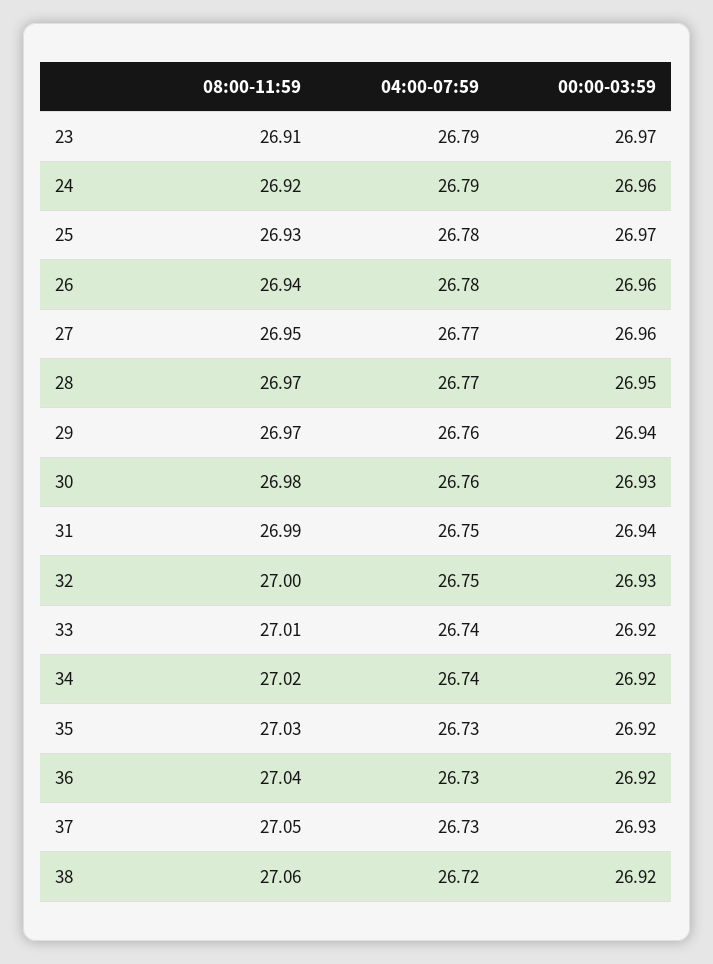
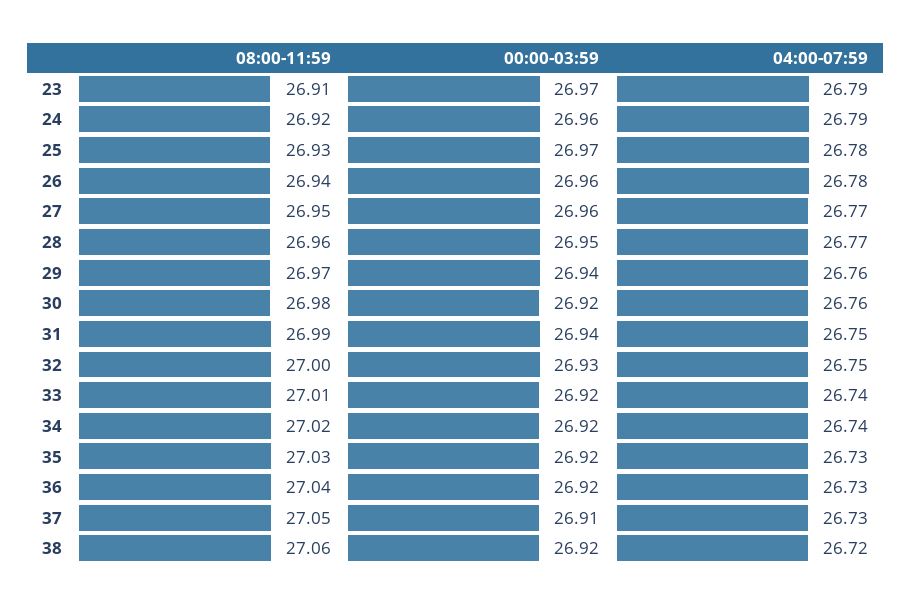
  {
    "08:00-11:59": {
      "23": 26.91,
      "24": 26.92,
      "25": 26.93,
      "26": 26.94,
      "27": 26.95,
-     "28": 26.97,
+     "28": 26.96,
      "29": 26.97,
      "30": 26.98,
      "31": 26.99,
      "32": 27,
      "33": 27.01,
      "34": 27.02,
      "35": 27.03,
      "36": 27.04,
      "37": 27.05,
      "38": 27.06
    },
    "04:00-07:59": {
      "23": 26.79,
      "24": 26.79,
      "25": 26.78,
      "26": 26.78,
      "27": 26.77,
      "28": 26.77,
      "29": 26.76,
      "30": 26.76,
      "31": 26.75,
      "32": 26.75,
      "33": 26.74,
      "34": 26.74,
      "35": 26.73,
      "36": 26.73,
      "37": 26.73,
      "38": 26.72
    },
    "00:00-03:59": {
      "23": 26.97,
      "24": 26.96,
      "25": 26.97,
      "26": 26.96,
      "27": 26.96,
      "28": 26.95,
      "29": 26.94,
-     "30": 26.93,
+     "30": 26.92,
      "31": 26.94,
      "32": 26.93,
      "33": 26.92,
      "34": 26.92,
      "35": 26.92,
      "36": 26.92,
-     "37": 26.93,
+     "37": 26.91,
      "38": 26.92
    }
  }

